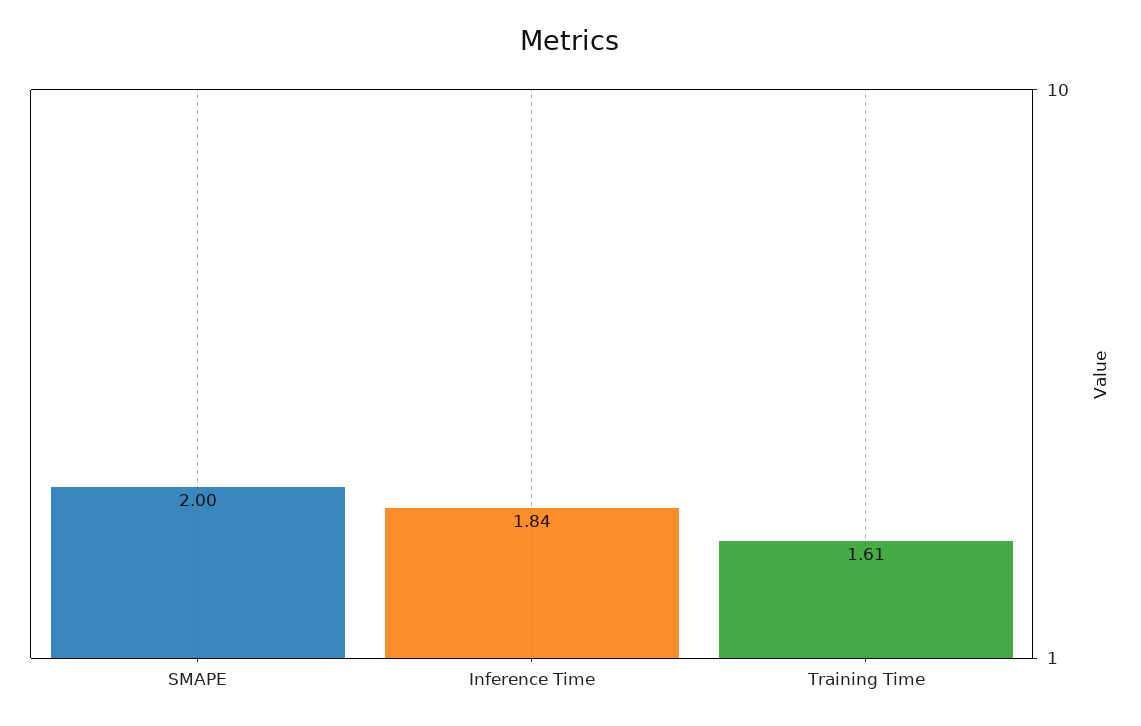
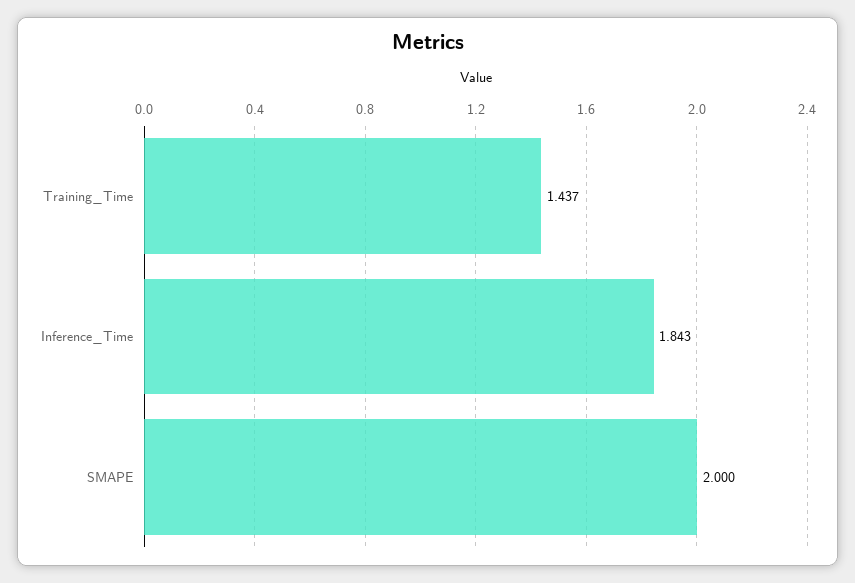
  {
    "SMAPE": 2,
    "Inference Time": 1.843,
-   "Training Time": 1.61
+   "Training Time": 1.437
  }

